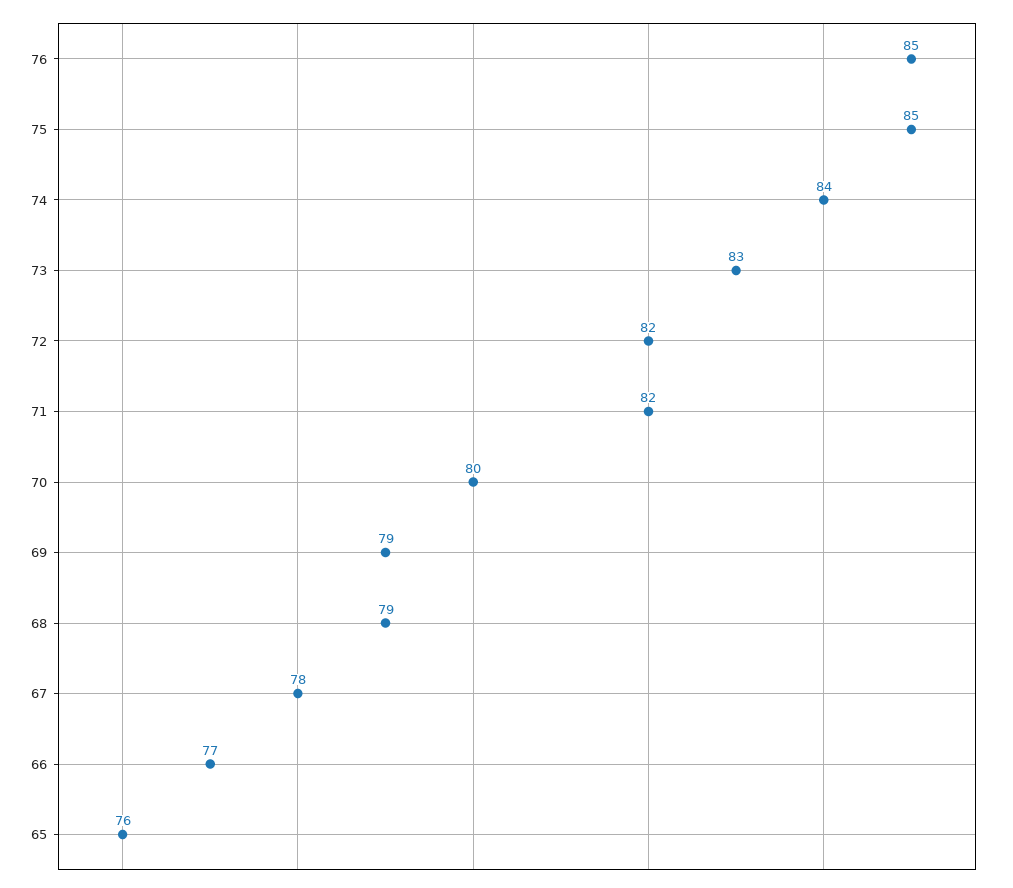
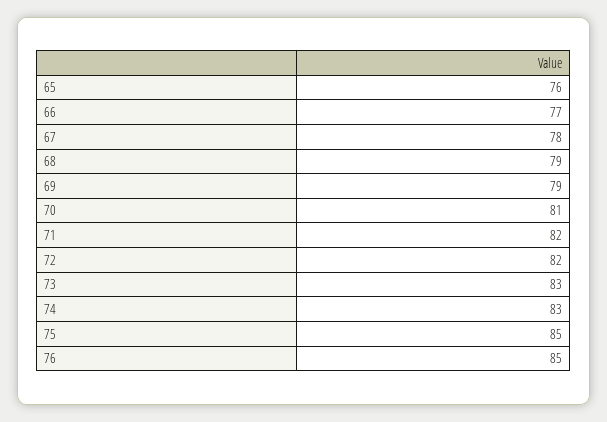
  {
    "76": 85,
    "75": 85,
-   "74": 84,
+   "74": 83,
    "73": 83,
    "72": 82,
    "71": 82,
-   "70": 80,
+   "70": 81,
    "69": 79,
    "68": 79,
    "67": 78,
    "66": 77,
    "65": 76
  }

